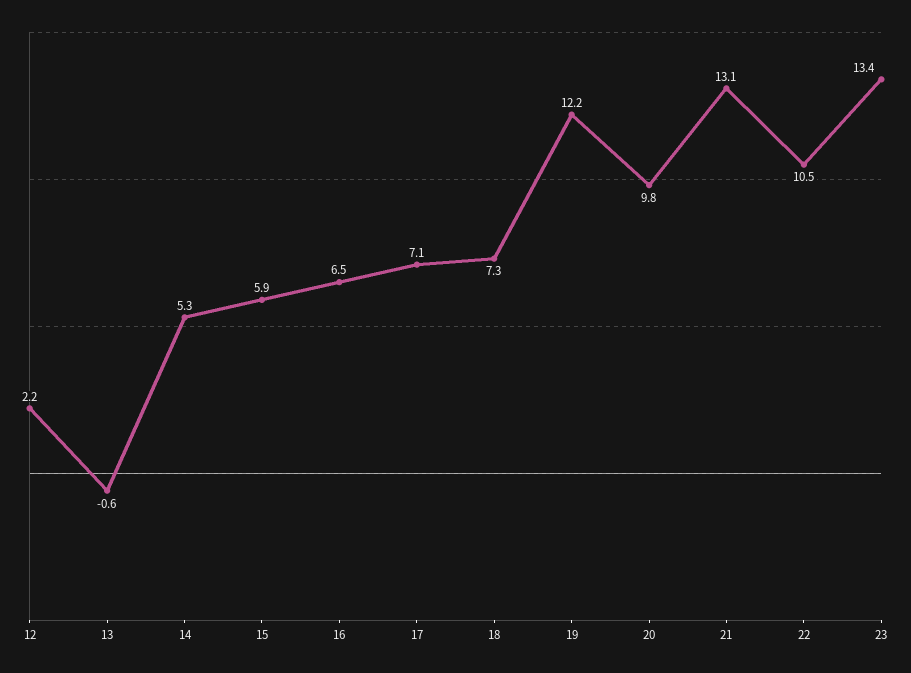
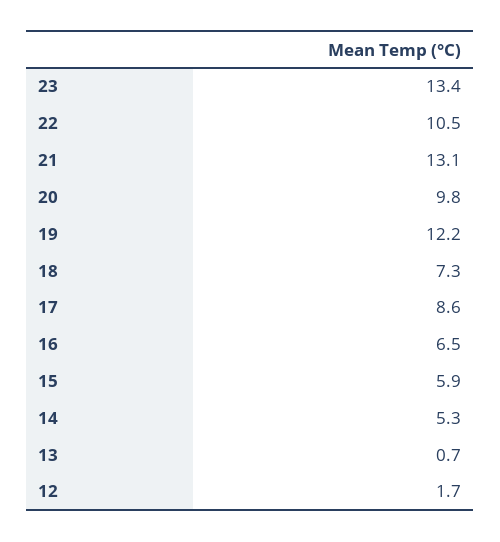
  {
-   "12": 2.2,
+   "12": 1.7,
-   "13": -0.6,
+   "13": 0.7,
    "14": 5.3,
    "15": 5.9,
    "16": 6.5,
-   "17": 7.1,
+   "17": 8.6,
    "18": 7.3,
    "19": 12.2,
    "20": 9.8,
    "21": 13.1,
    "22": 10.5,
    "23": 13.4
  }

